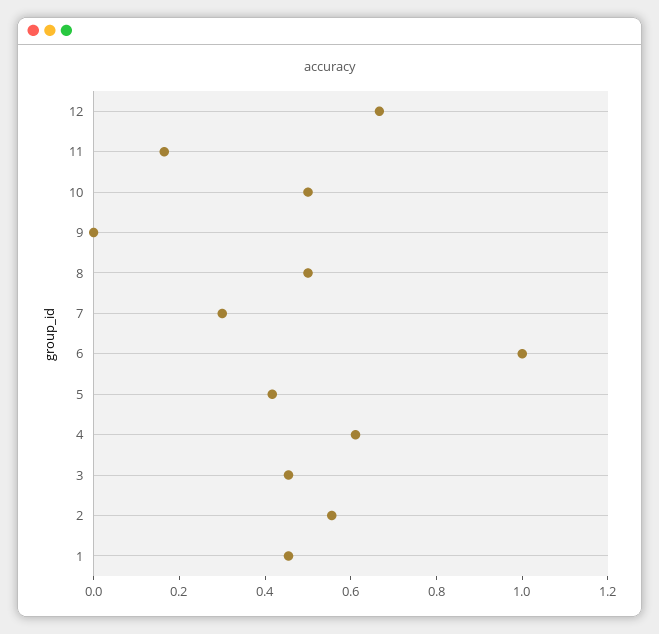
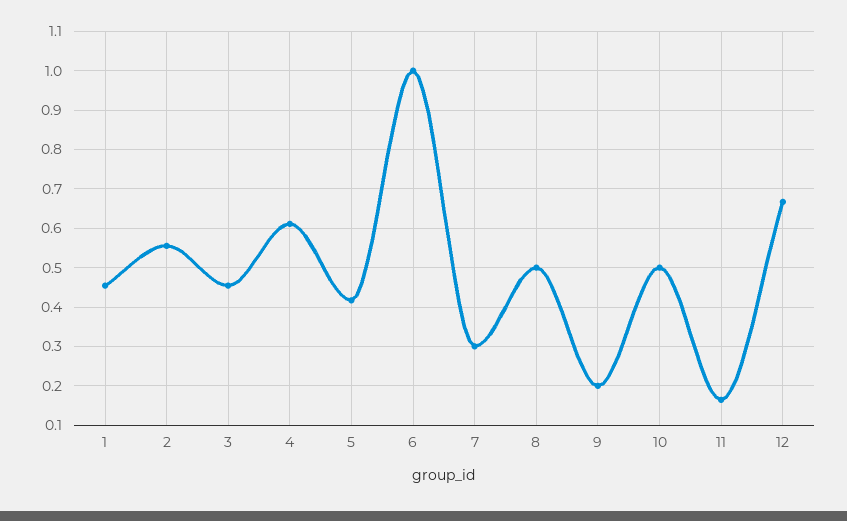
  {
    "12": 0.66,
    "11": 0.16,
    "10": 0.5,
-   "9": 0,
+   "9": 0.2,
    "8": 0.5,
    "7": 0.3,
    "6": 1,
    "5": 0.42,
    "4": 0.62,
    "3": 0.46,
    "2": 0.56,
    "1": 0.46
  }

